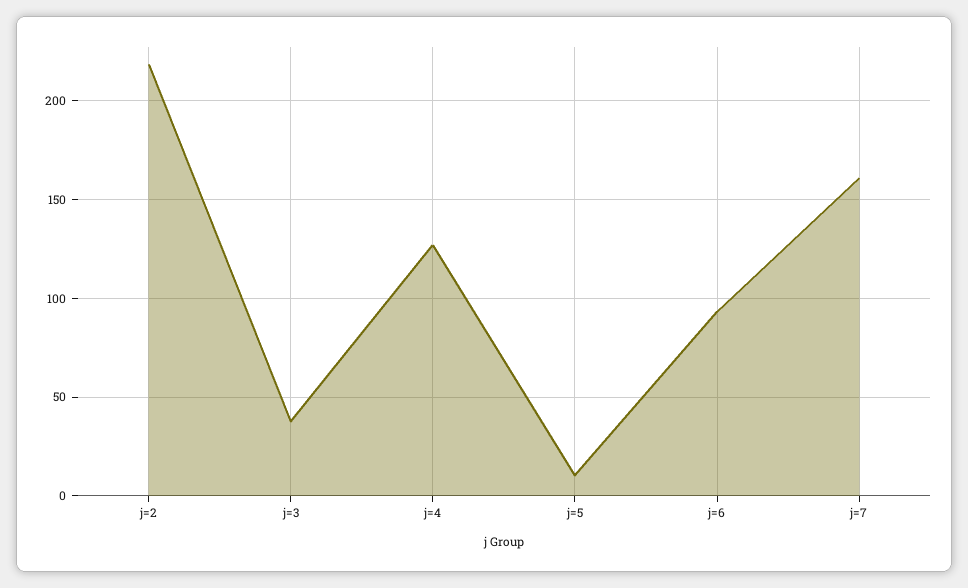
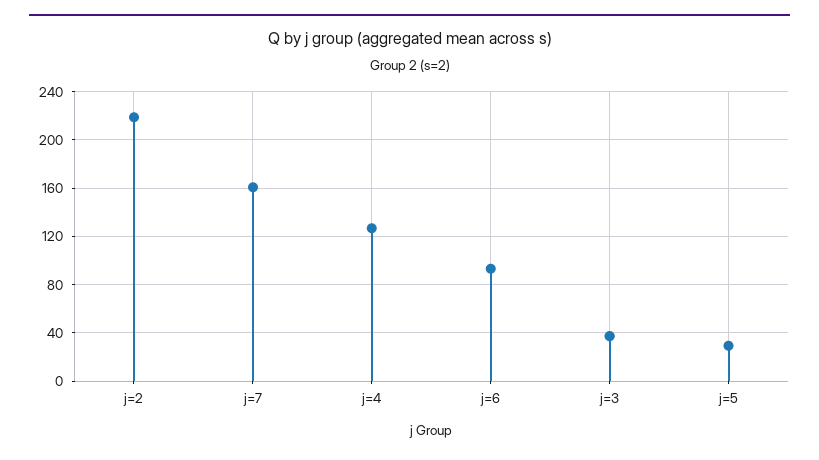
  {
    "j=2": 220,
    "j=3": 35,
    "j=4": 125,
-   "j=5": 10,
+   "j=5": 30,
    "j=6": 95,
    "j=7": 160
  }

